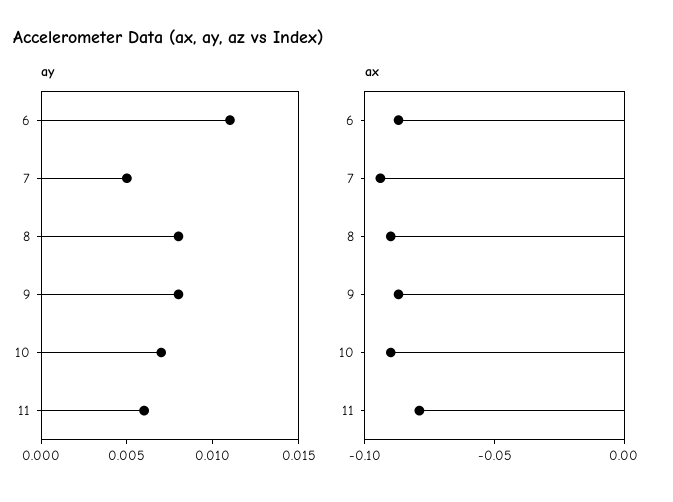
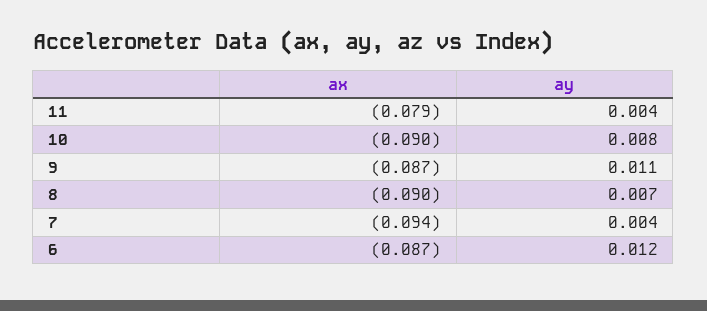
  {
    "ay": {
-     "6": 0.011,
+     "6": 0.012,
-     "7": 0.005,
+     "7": 0.004,
-     "8": 0.008,
+     "8": 0.007,
-     "9": 0.008,
+     "9": 0.011,
-     "10": 0.007,
+     "10": 0.008,
-     "11": 0.006
+     "11": 0.004
    },
    "ax": {
      "6": -0.087,
      "7": -0.094,
      "8": -0.09,
      "9": -0.087,
      "10": -0.09,
      "11": -0.079
    }
  }

